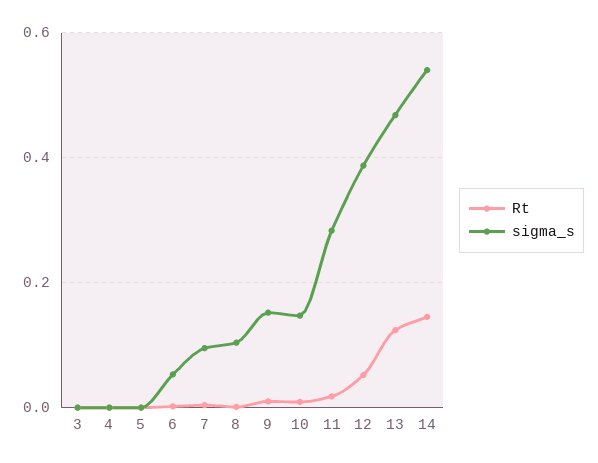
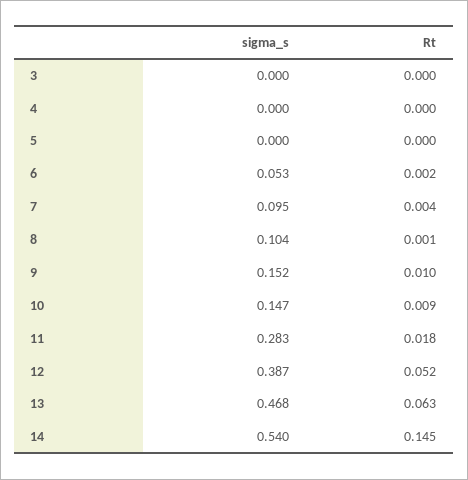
  {
    "Rt": {
      "3": 0,
      "4": 0,
      "5": 0,
      "6": 0.002,
      "7": 0.004,
      "8": 0.001,
      "9": 0.01,
      "10": 0.009,
      "11": 0.018,
      "12": 0.052,
-     "13": 0.12,
+     "13": 0.063,
      "14": 0.145
    },
    "sigma_s": {
      "3": 0,
      "4": 0,
      "5": 0,
      "6": 0.053,
      "7": 0.095,
      "8": 0.104,
      "9": 0.152,
      "10": 0.147,
      "11": 0.283,
      "12": 0.387,
      "13": 0.468,
      "14": 0.54
    }
  }

